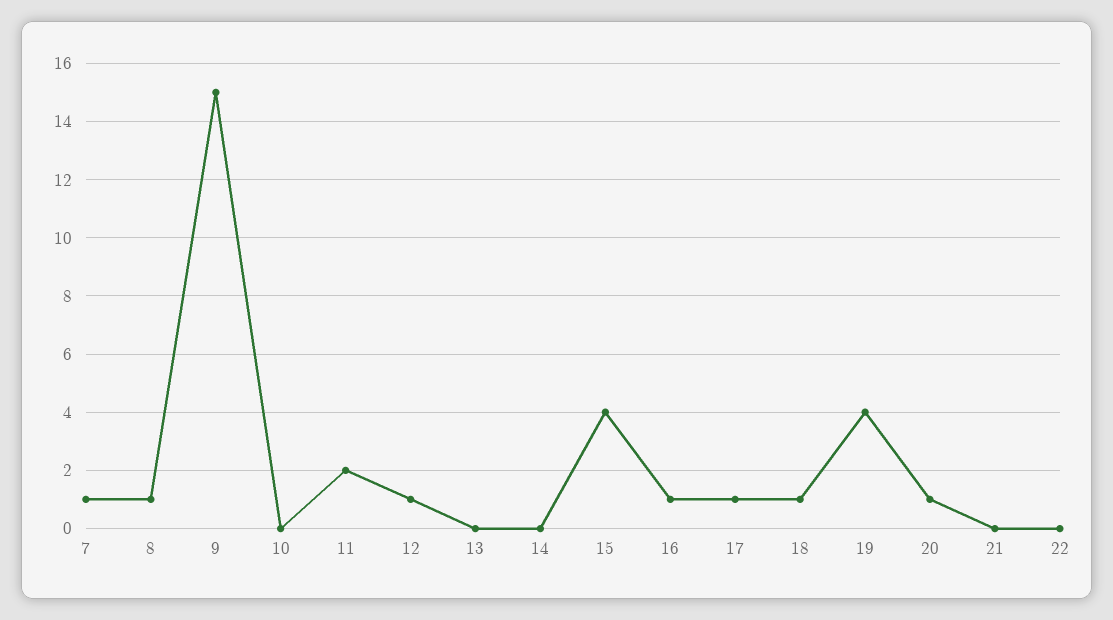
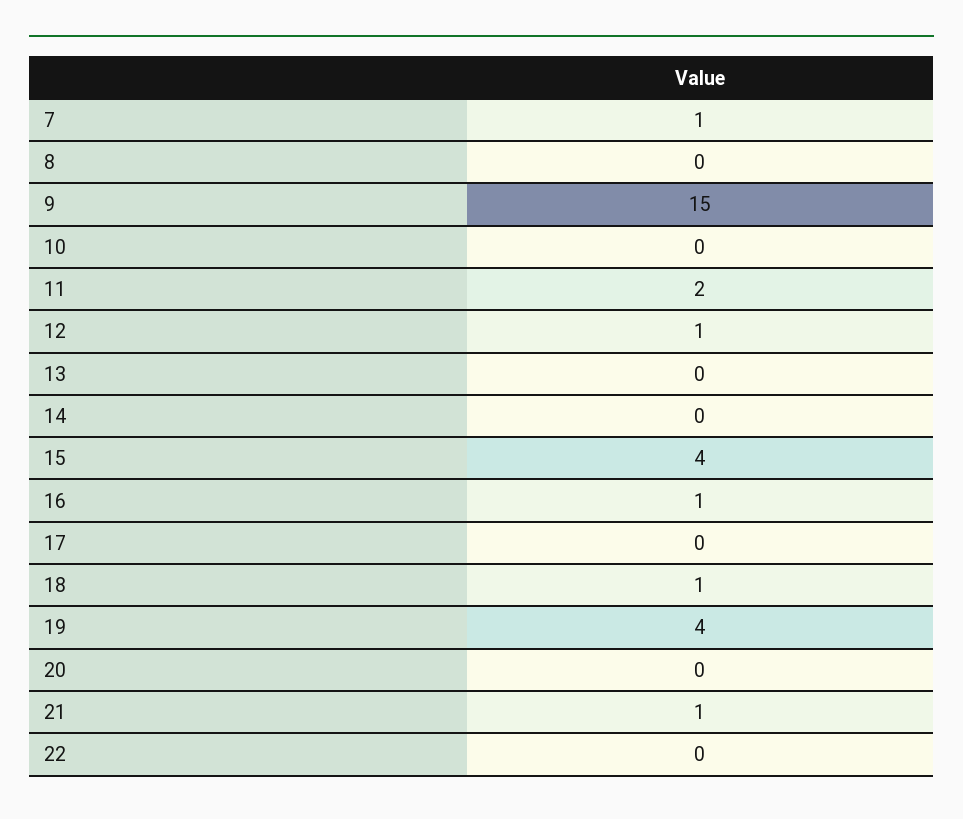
  {
    "7": 1,
-   "8": 1,
+   "8": 0,
    "9": 15,
    "10": 0,
    "11": 2,
    "12": 1,
    "13": 0,
    "14": 0,
    "15": 4,
    "16": 1,
-   "17": 1,
+   "17": 0,
    "18": 1,
    "19": 4,
-   "20": 1,
+   "20": 0,
-   "21": 0,
+   "21": 1,
    "22": 0
  }

